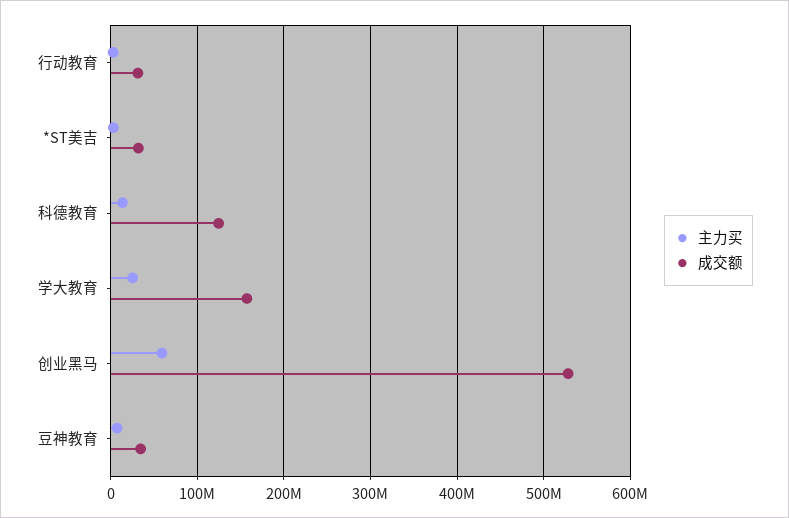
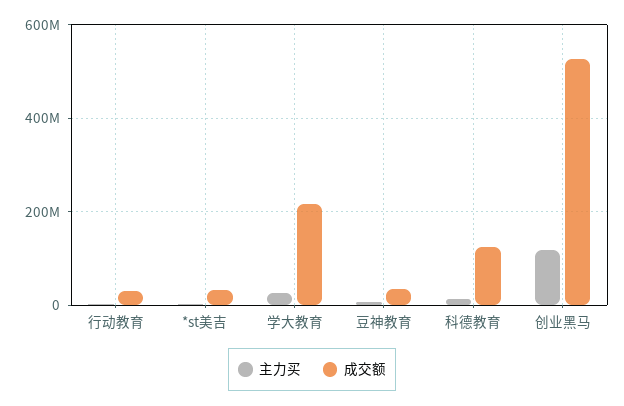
  {
    "主力买": {
      "行动教育": 0,
      "*ST美吉": 0,
      "科德教育": 10000000,
      "学大教育": 30000000,
-     "创业黑马": 60000000,
+     "创业黑马": 120000000,
      "豆神教育": 10000000
    },
    "成交额": {
      "行动教育": 30000000,
      "*ST美吉": 30000000,
      "科德教育": 120000000,
-     "学大教育": 160000000,
+     "学大教育": 220000000,
      "创业黑马": 530000000,
      "豆神教育": 30000000
    }
  }

